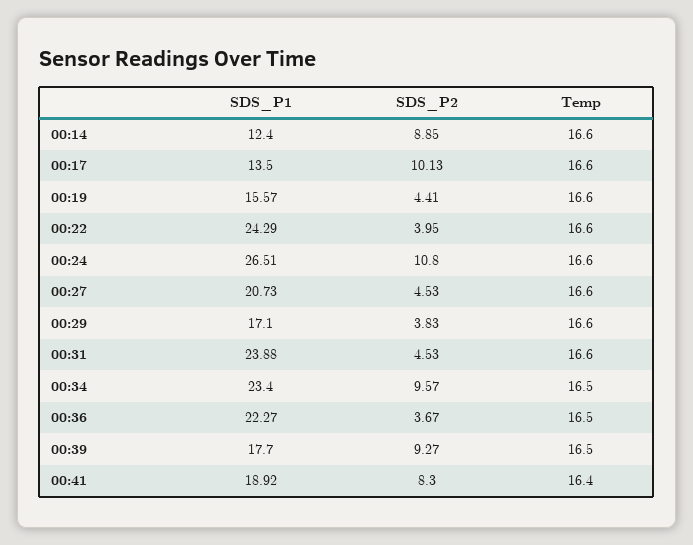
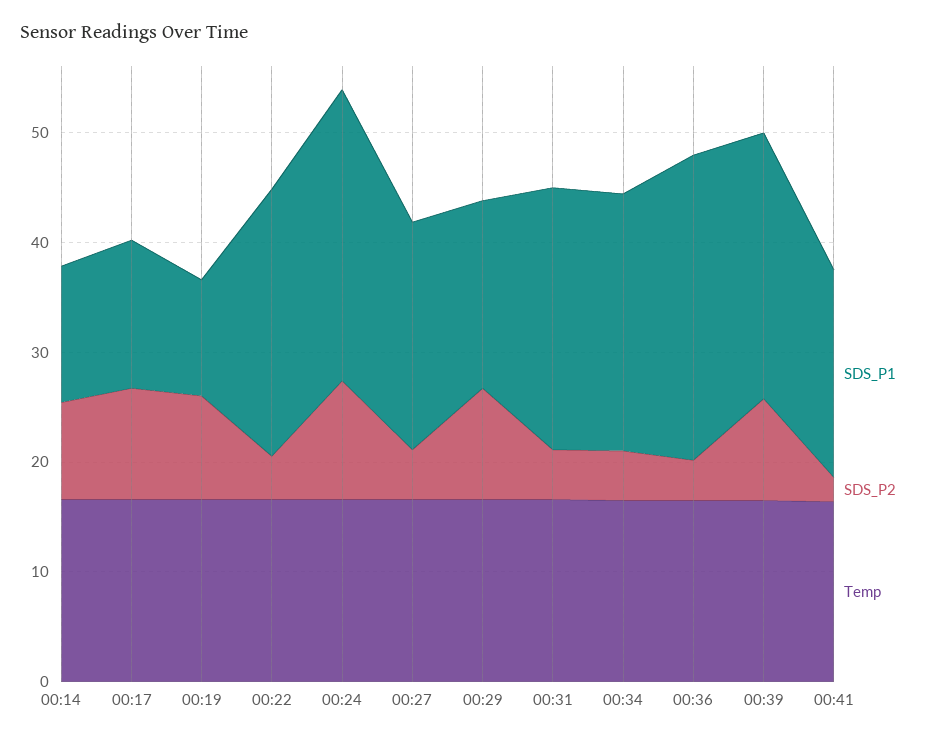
  {
    "SDS_P1": {
      "00:14": 12.4,
      "00:17": 13.5,
-     "00:19": 15.57,
+     "00:19": 10,
      "00:22": 24.29,
      "00:24": 26.51,
      "00:27": 20.73,
      "00:29": 17.1,
      "00:31": 23.88,
      "00:34": 23.4,
-     "00:36": 22.27,
+     "00:36": 28,
-     "00:39": 17.7,
+     "00:39": 24,
      "00:41": 18.92
    },
    "SDS_P2": {
      "00:14": 8.85,
      "00:17": 10.13,
-     "00:19": 4.41,
+     "00:19": 10,
      "00:22": 3.95,
      "00:24": 10.8,
      "00:27": 4.53,
-     "00:29": 3.83,
+     "00:29": 10,
      "00:31": 4.53,
-     "00:34": 9.57,
+     "00:34": 4,
      "00:36": 3.67,
      "00:39": 9.27,
-     "00:41": 8.3
+     "00:41": 2
    },
    "Temp": {
      "00:14": 16.6,
      "00:17": 16.6,
      "00:19": 16.6,
      "00:22": 16.6,
      "00:24": 16.6,
      "00:27": 16.6,
      "00:29": 16.6,
      "00:31": 16.6,
      "00:34": 16.5,
      "00:36": 16.5,
      "00:39": 16.5,
      "00:41": 16.4
    }
  }

